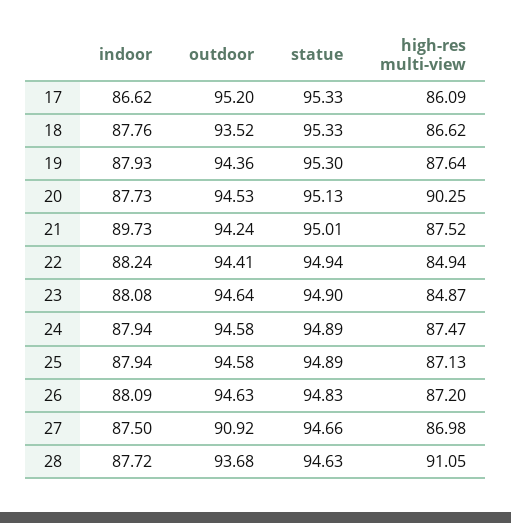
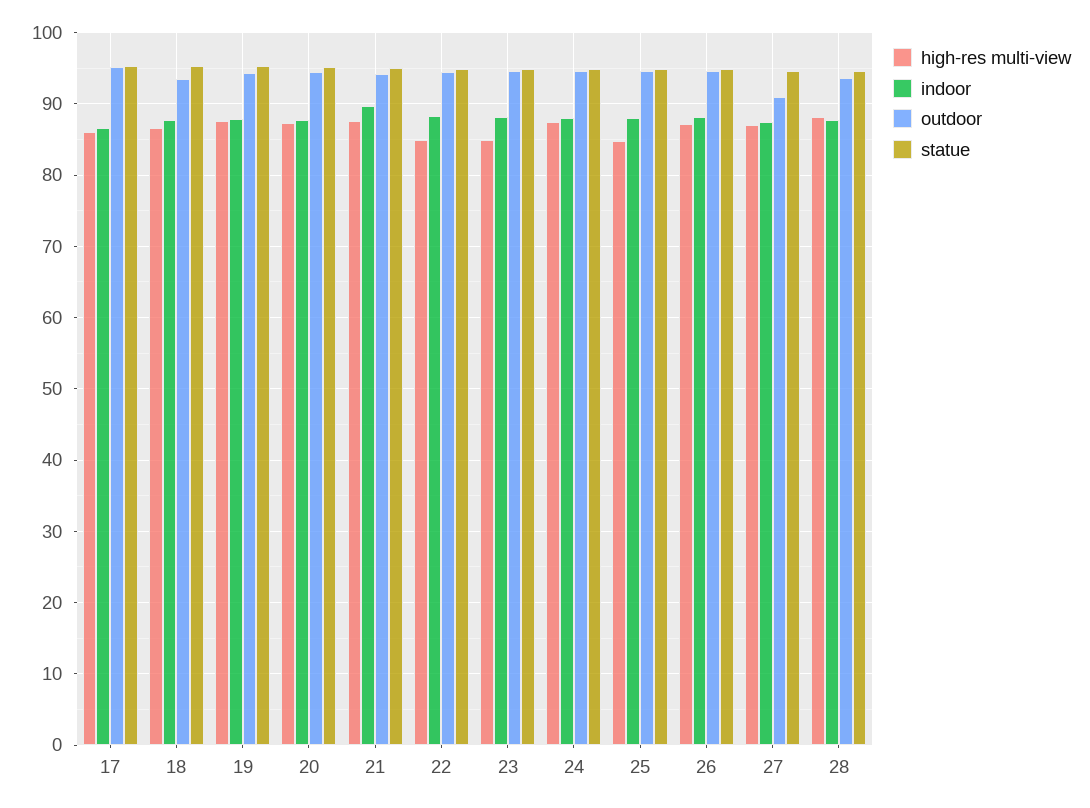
  {
    "indoor": {
      "17": 86.62,
      "18": 87.76,
      "19": 87.93,
      "20": 87.73,
      "21": 89.73,
      "22": 88.24,
      "23": 88.08,
      "24": 87.94,
      "25": 87.94,
      "26": 88.09,
      "27": 87.5,
      "28": 87.72
    },
    "outdoor": {
      "17": 95.2,
      "18": 93.52,
      "19": 94.36,
      "20": 94.53,
      "21": 94.24,
      "22": 94.41,
      "23": 94.64,
      "24": 94.58,
      "25": 94.58,
      "26": 94.63,
      "27": 90.92,
      "28": 93.68
    },
    "statue": {
      "17": 95.33,
      "18": 95.33,
      "19": 95.3,
      "20": 95.13,
      "21": 95.01,
      "22": 94.94,
      "23": 94.9,
      "24": 94.89,
      "25": 94.89,
      "26": 94.83,
      "27": 94.66,
      "28": 94.63
    },
    "high-res multi-view": {
      "17": 86.09,
      "18": 86.62,
      "19": 87.64,
-     "20": 90.25,
+     "20": 87,
      "21": 87.52,
      "22": 84.94,
      "23": 84.87,
      "24": 87.47,
-     "25": 87.13,
+     "25": 85,
      "26": 87.2,
      "27": 86.98,
-     "28": 91.05
+     "28": 88
    }
  }

